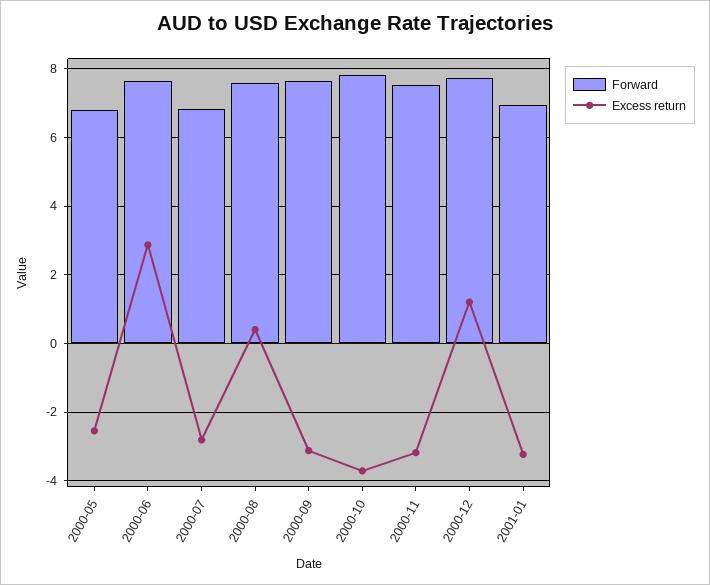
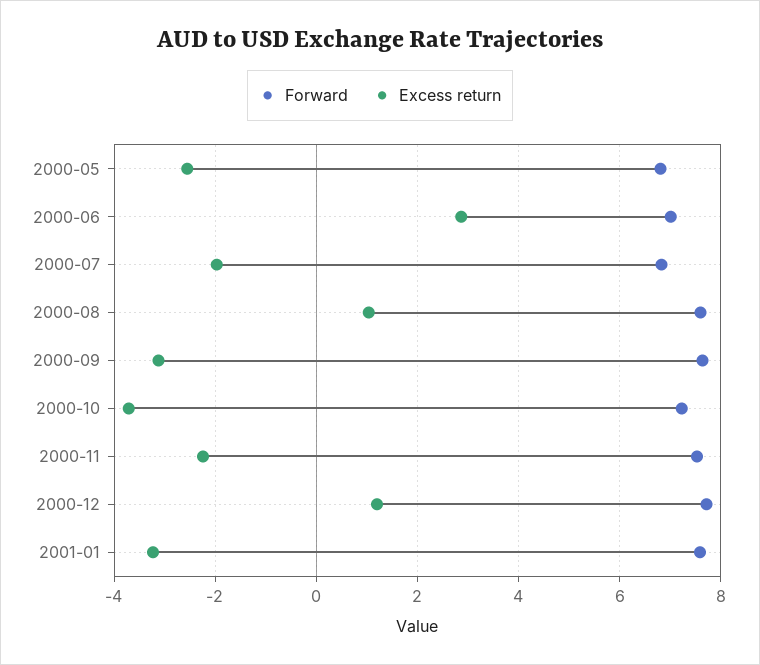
  {
    "Forward": {
      "2000-05": 6.8,
-     "2000-06": 7.6,
+     "2000-06": 7,
      "2000-07": 6.8,
      "2000-08": 7.6,
      "2000-09": 7.6,
-     "2000-10": 7.8,
+     "2000-10": 7.2,
      "2000-11": 7.6,
      "2000-12": 7.8,
-     "2001-01": 7
+     "2001-01": 7.6
    },
    "Excess return": {
      "2000-05": -2.6,
      "2000-06": 2.8,
-     "2000-07": -2.8,
+     "2000-07": -2,
-     "2000-08": 0.4,
+     "2000-08": 1,
      "2000-09": -3.2,
      "2000-10": -3.8,
-     "2000-11": -3.2,
+     "2000-11": -2.2,
      "2000-12": 1.2,
      "2001-01": -3.2
    }
  }

